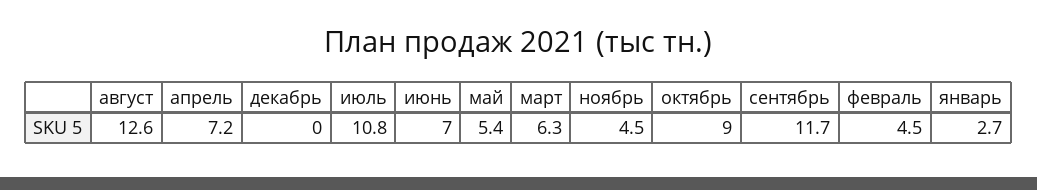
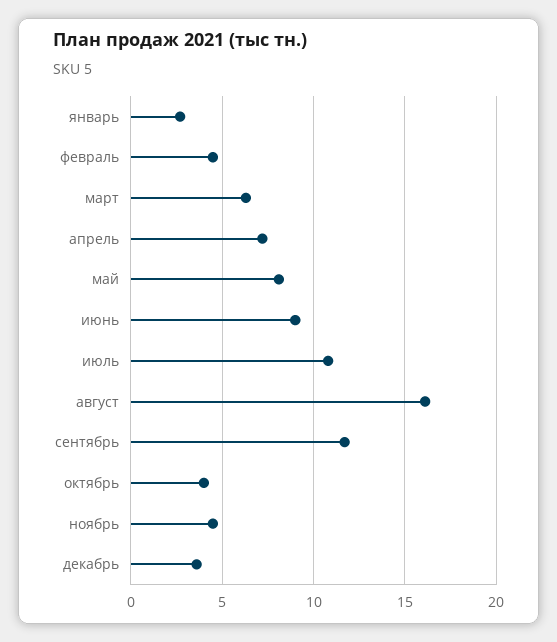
  {
-   "август": 12.6,
+   "август": 16,
    "апрель": 7.2,
-   "декабрь": 0,
+   "декабрь": 3.5,
    "июль": 10.8,
-   "июнь": 7,
+   "июнь": 9,
-   "май": 5.4,
+   "май": 8,
    "март": 6.3,
    "ноябрь": 4.5,
-   "октябрь": 9,
+   "октябрь": 4,
    "сентябрь": 11.7,
    "февраль": 4.5,
    "январь": 2.7
  }

